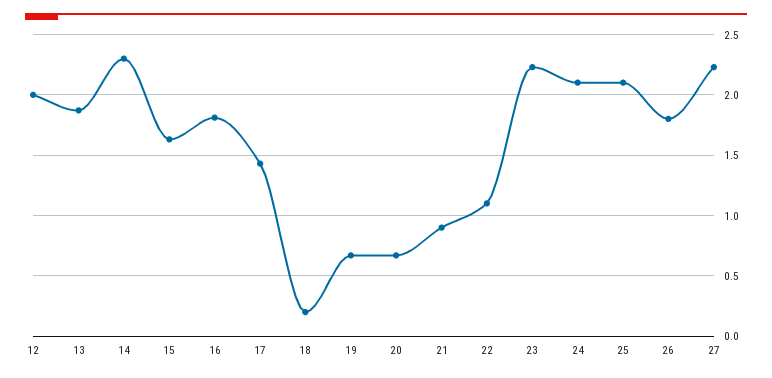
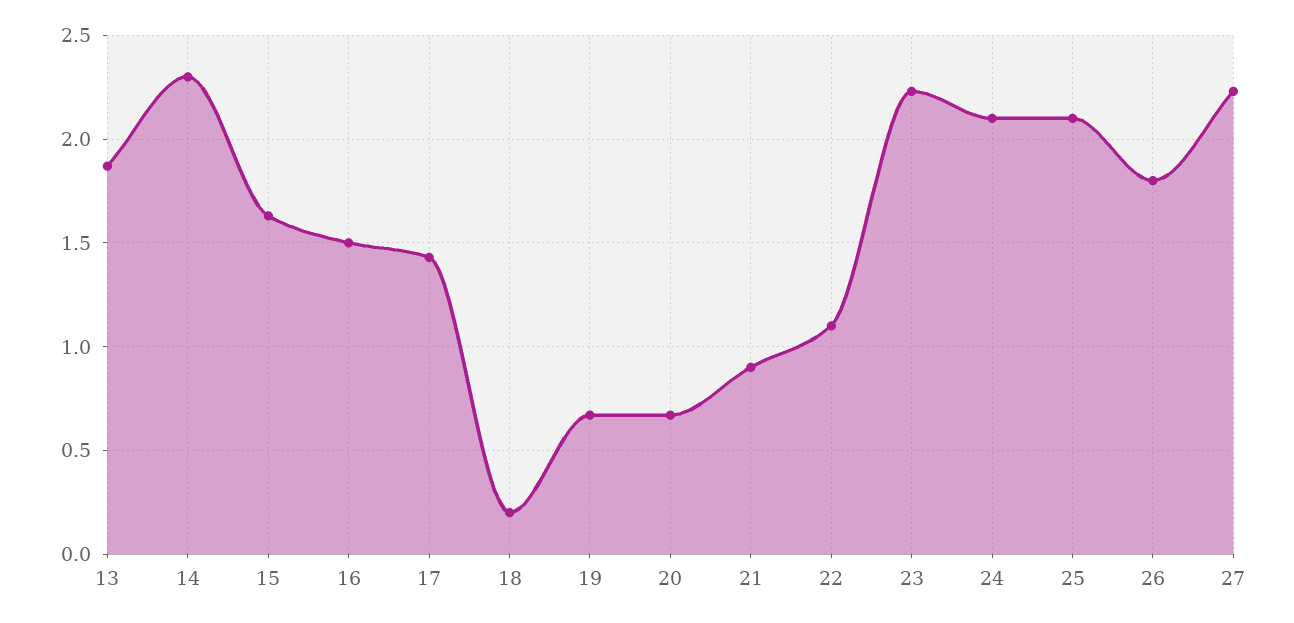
  {
-   "12": 2,
    "13": 1.85,
    "14": 2.3,
    "15": 1.65,
-   "16": 1.8,
+   "16": 1.5,
    "17": 1.45,
    "18": 0.2,
    "19": 0.65,
    "20": 0.65,
    "21": 0.9,
    "22": 1.1,
    "23": 2.25,
    "24": 2.1,
    "25": 2.1,
    "26": 1.8,
    "27": 2.25
  }

